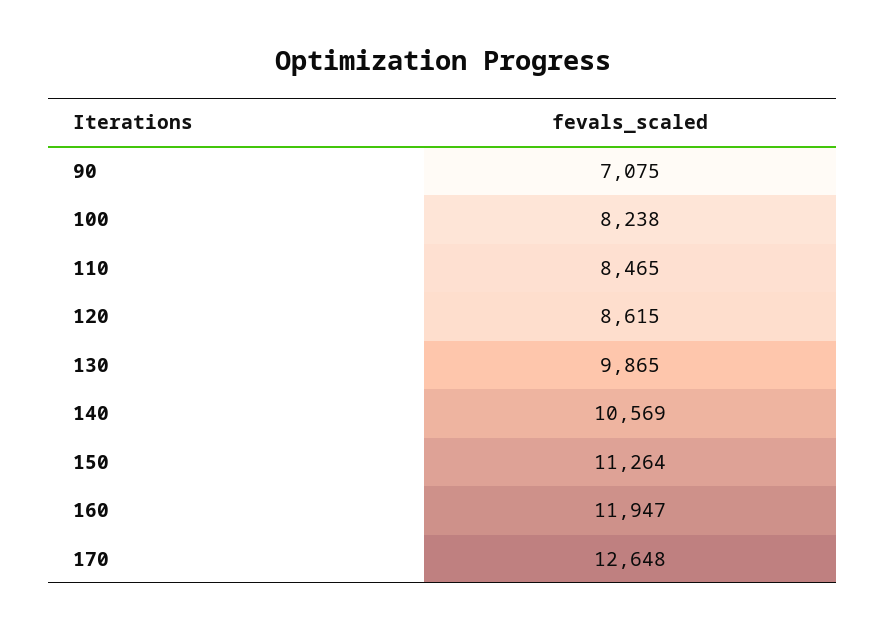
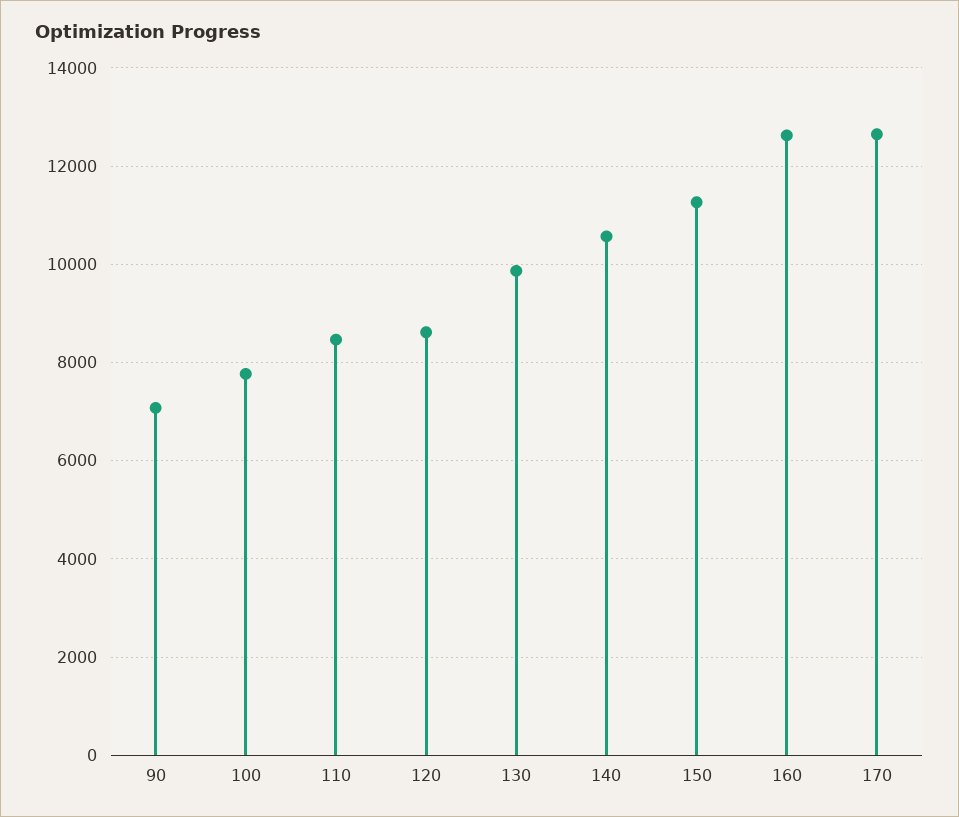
  {
    "90": 7075,
-   "100": 8238,
+   "100": 7800,
    "110": 8465,
    "120": 8615,
    "130": 9865,
    "140": 10569,
    "150": 11264,
-   "160": 11947,
+   "160": 12600,
    "170": 12648
  }

